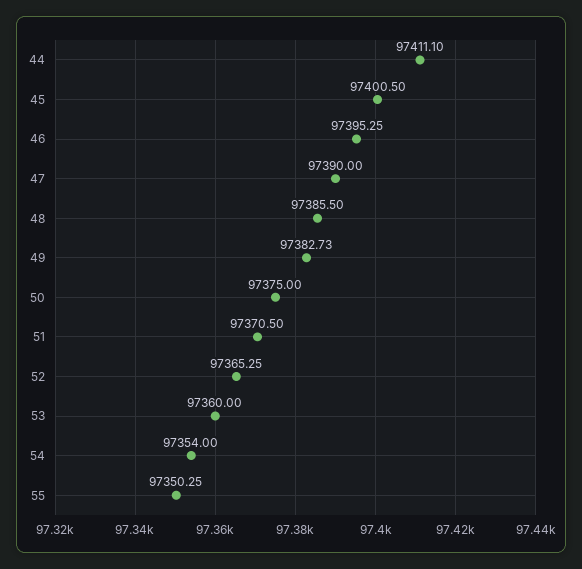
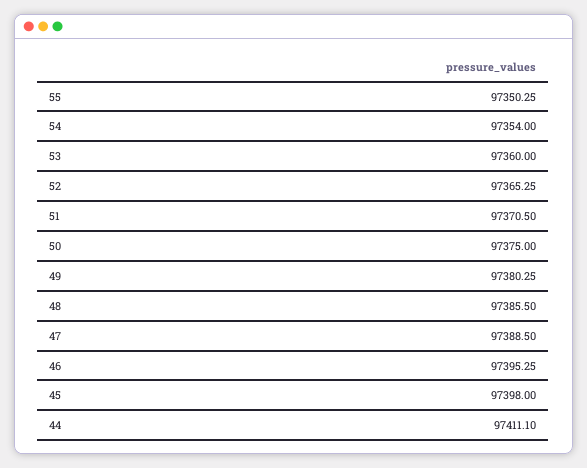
  {
    "44": 97411.1,
-   "45": 97400.5,
+   "45": 97398,
    "46": 97395.25,
-   "47": 97390,
+   "47": 97388.5,
    "48": 97385.5,
-   "49": 97382.73,
+   "49": 97380.25,
    "50": 97375,
    "51": 97370.5,
    "52": 97365.25,
    "53": 97360,
    "54": 97354,
    "55": 97350.25
  }

